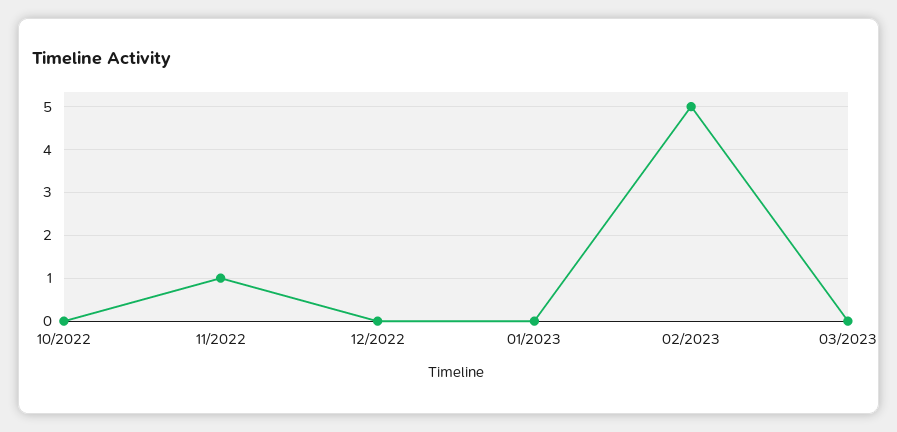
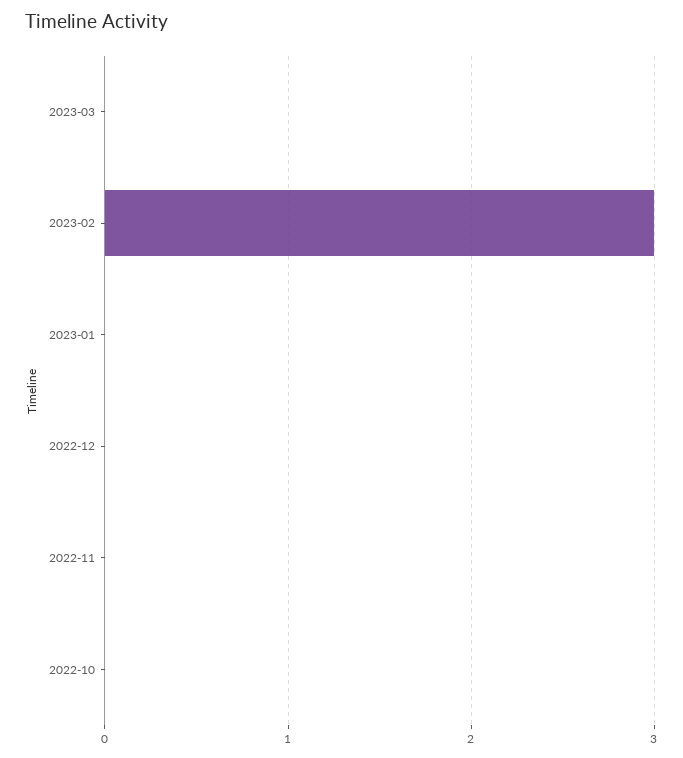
  {
    "10/2022": 0,
-   "11/2022": 1,
+   "11/2022": 0,
    "12/2022": 0,
    "01/2023": 0,
-   "02/2023": 5,
+   "02/2023": 3,
    "03/2023": 0
  }

